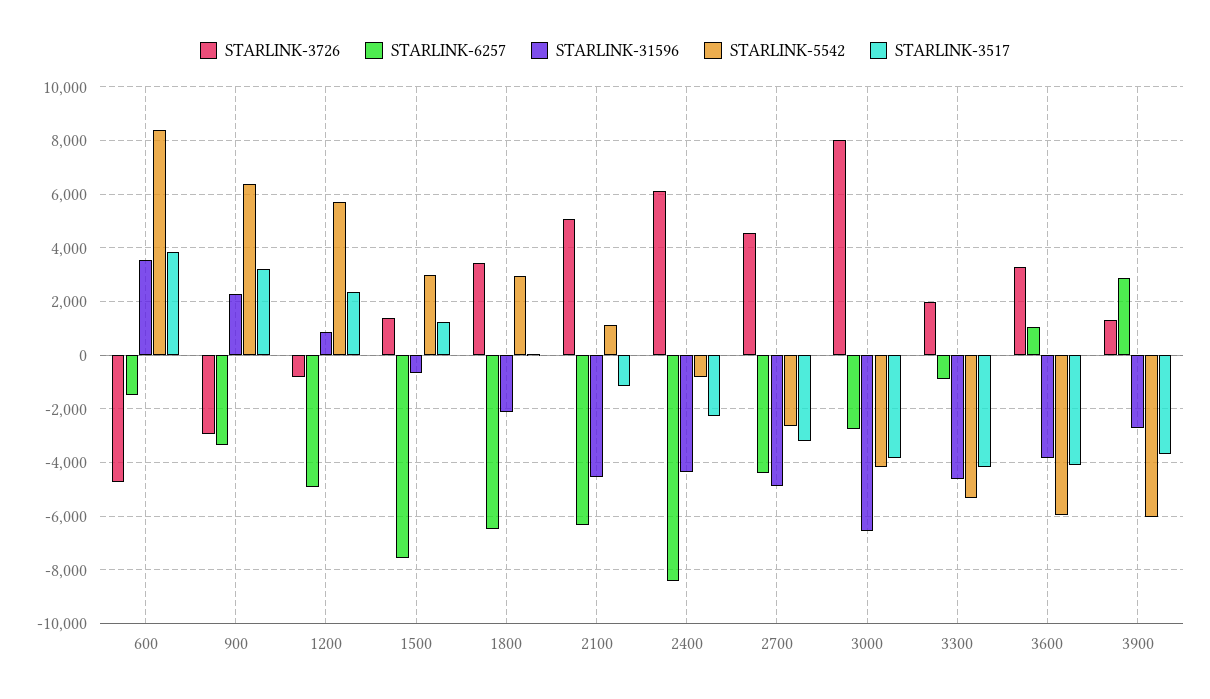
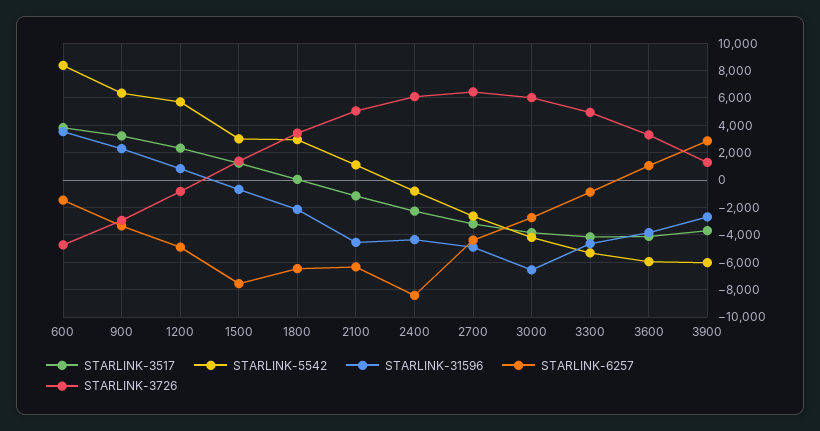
  {
    "STARLINK-3726": {
      "600": -4750,
      "900": -3000,
      "1200": -750,
      "1500": 1500,
      "1800": 3500,
      "2100": 5000,
      "2400": 6000,
-     "2700": 4500,
+     "2700": 6500,
-     "3000": 8000,
+     "3000": 6000,
-     "3300": 2000,
+     "3300": 5000,
      "3600": 3250,
      "3900": 1250
    },
    "STARLINK-6257": {
      "600": -1500,
      "900": -3250,
      "1200": -5000,
      "1500": -7500,
      "1800": -6500,
      "2100": -6250,
      "2400": -8500,
      "2700": -4500,
      "3000": -2750,
      "3300": -750,
      "3600": 1000,
      "3900": 2750
    },
    "STARLINK-31596": {
      "600": 3500,
      "900": 2250,
      "1200": 750,
      "1500": -750,
      "1800": -2250,
      "2100": -4500,
      "2400": -4250,
      "2700": -5000,
      "3000": -6500,
      "3300": -4750,
      "3600": -3750,
      "3900": -2750
    },
    "STARLINK-5542": {
      "600": 8500,
      "900": 6250,
      "1200": 5750,
      "1500": 3000,
      "1800": 3000,
      "2100": 1000,
      "2400": -750,
      "2700": -2750,
      "3000": -4250,
      "3300": -5250,
      "3600": -6000,
      "3900": -6000
    },
    "STARLINK-3517": {
      "600": 3750,
      "900": 3250,
      "1200": 2250,
      "1500": 1250,
      "1800": 0,
      "2100": -1250,
      "2400": -2250,
      "2700": -3250,
      "3000": -3750,
      "3300": -4250,
      "3600": -4000,
      "3900": -3750
    }
  }

